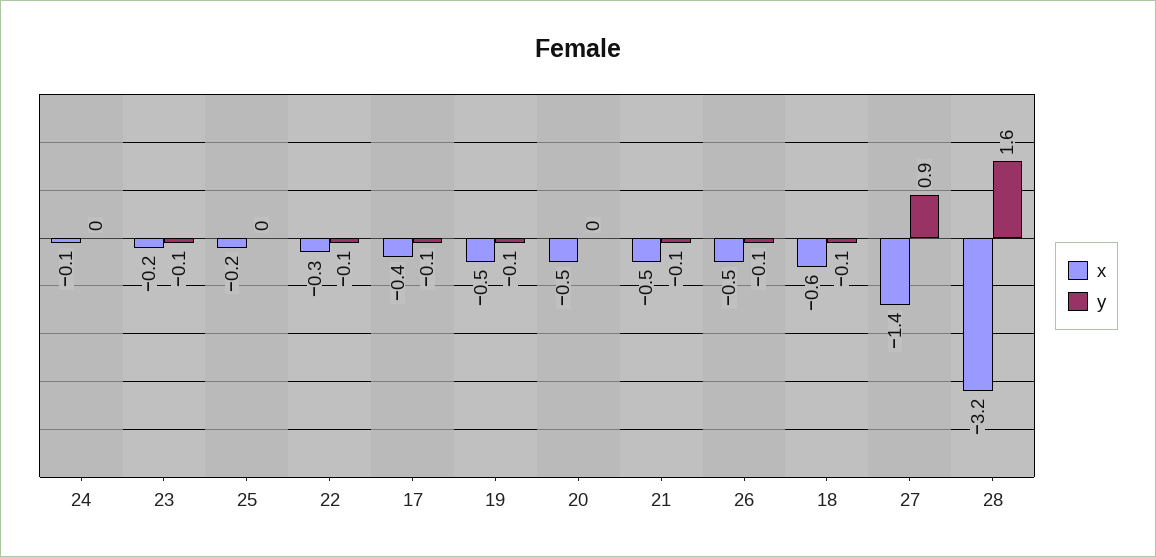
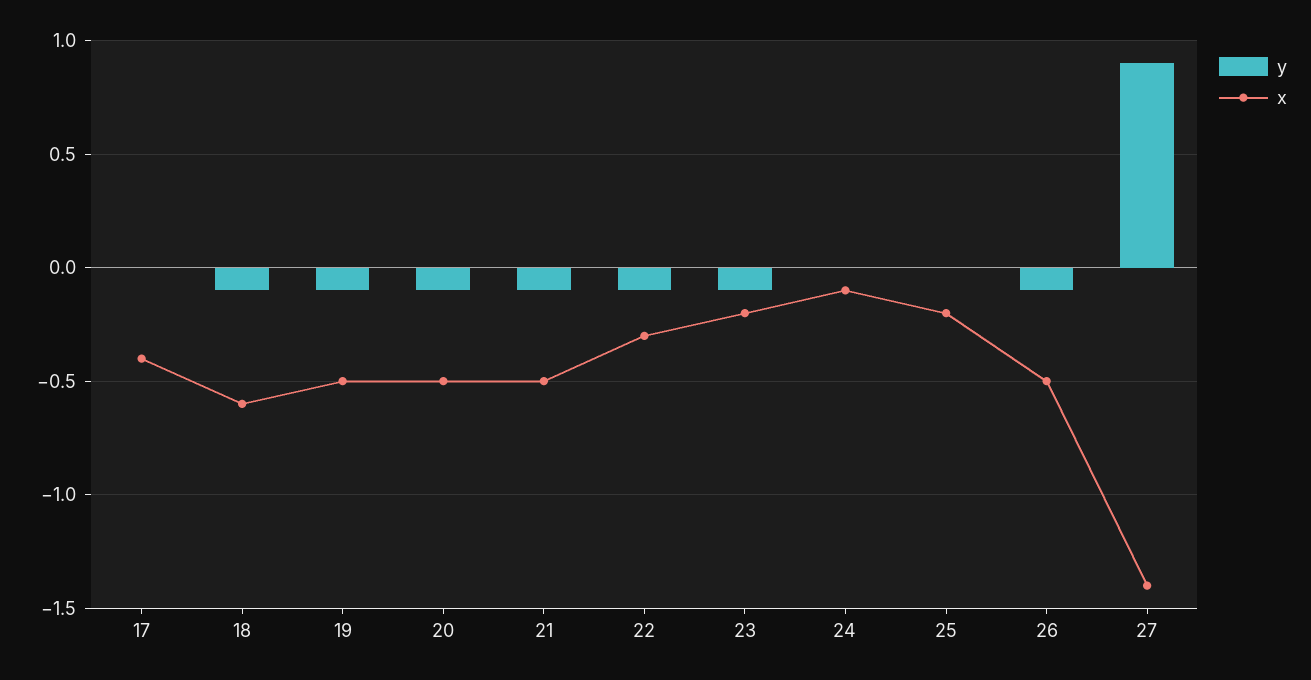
  {
    "x": {
      "24": -0.1,
      "23": -0.2,
      "25": -0.2,
      "22": -0.3,
      "17": -0.4,
      "19": -0.5,
      "20": -0.5,
      "21": -0.5,
      "26": -0.5,
      "18": -0.6,
-     "27": -1.4,
+     "27": -1.4
-     "28": -3.2
    },
    "y": {
      "24": 0,
      "23": -0.1,
      "25": 0,
      "22": -0.1,
-     "17": -0.1,
+     "17": 0,
      "19": -0.1,
-     "20": 0,
+     "20": -0.1,
      "21": -0.1,
      "26": -0.1,
      "18": -0.1,
-     "27": 0.9,
+     "27": 0.9
-     "28": 1.6
    }
  }

